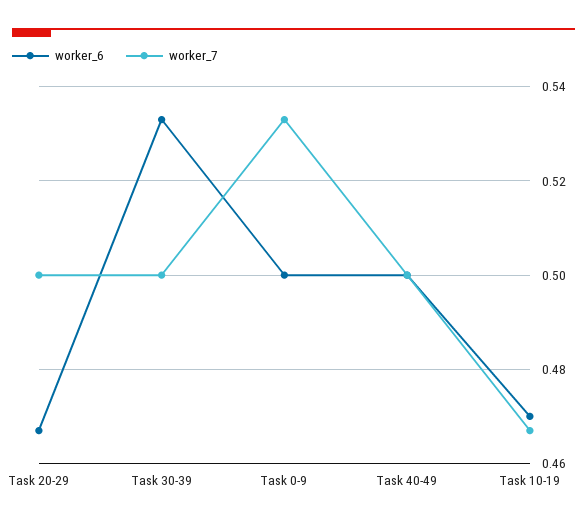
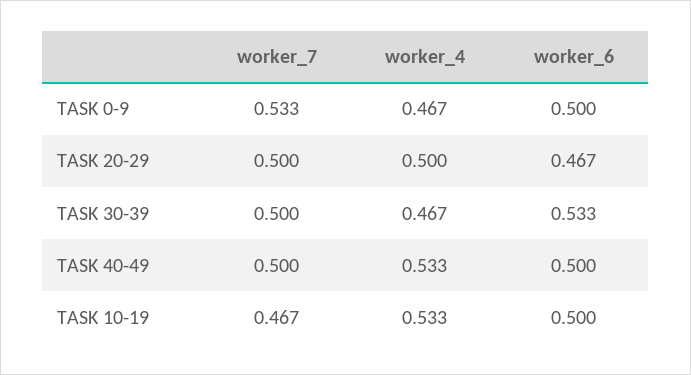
  {
    "worker_6": {
      "Task 20-29": 0.467,
      "Task 30-39": 0.533,
      "Task 0-9": 0.5,
      "Task 40-49": 0.5,
-     "Task 10-19": 0.47
+     "Task 10-19": 0.5
    },
    "worker_7": {
      "Task 20-29": 0.5,
      "Task 30-39": 0.5,
      "Task 0-9": 0.533,
      "Task 40-49": 0.5,
      "Task 10-19": 0.467
-   }
+   },
+   "worker_4": {
+     "Task 0-9": 0.467,
+     "Task 20-29": 0.5,
+     "Task 30-39": 0.467,
+     "Task 40-49": 0.533,
+     "Task 10-19": 0.533
+   }
  }

